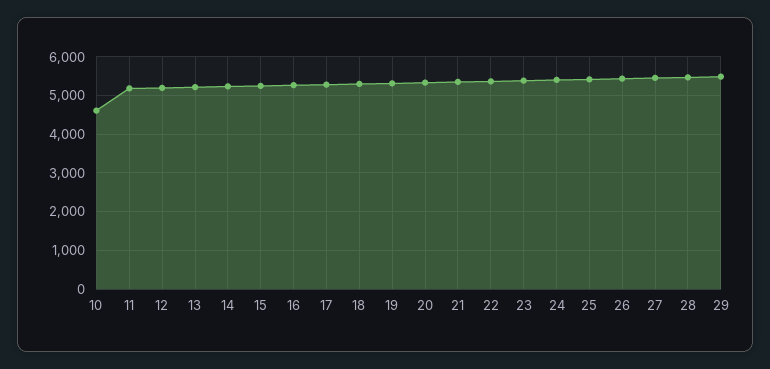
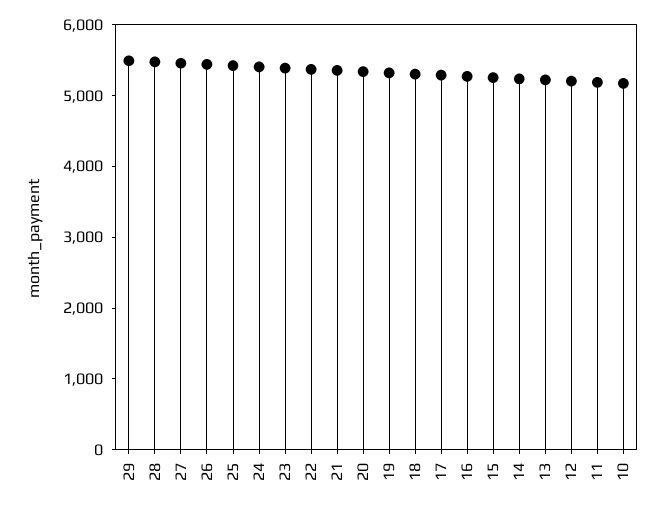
  {
-   "10": 4600,
+   "10": 5200,
    "11": 5200,
    "12": 5200,
    "13": 5200,
    "14": 5200,
    "15": 5200,
    "16": 5200,
    "17": 5200,
    "18": 5200,
    "19": 5400,
    "20": 5400,
    "21": 5400,
    "22": 5400,
    "23": 5400,
    "24": 5400,
    "25": 5400,
    "26": 5400,
    "27": 5400,
    "28": 5400,
    "29": 5400
  }

